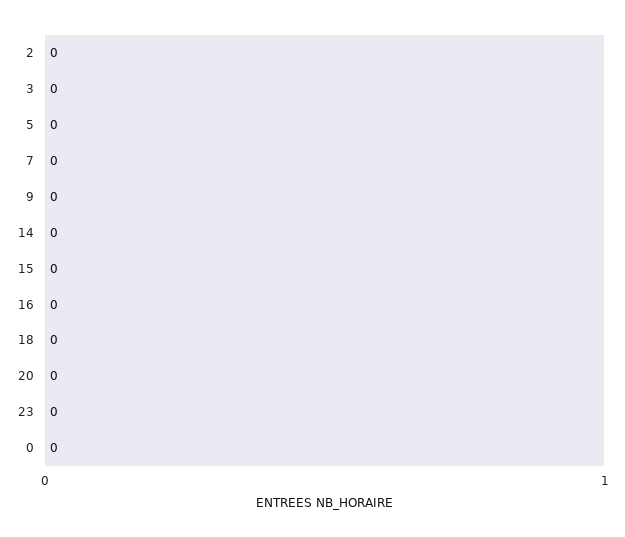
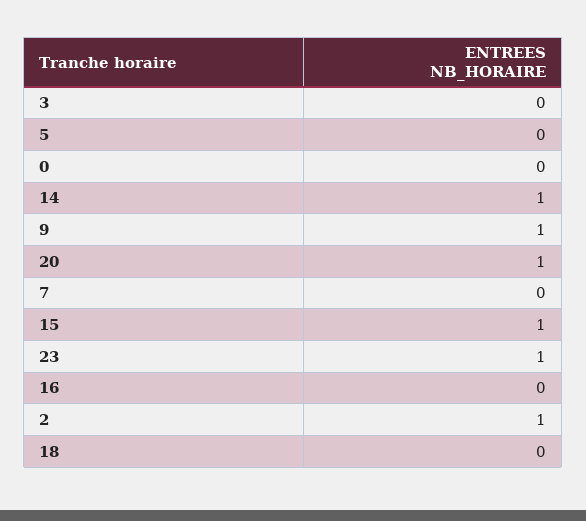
  {
-   "2": 0,
+   "2": 1,
    "3": 0,
    "5": 0,
    "7": 0,
-   "9": 0,
+   "9": 1,
-   "14": 0,
+   "14": 1,
-   "15": 0,
+   "15": 1,
    "16": 0,
    "18": 0,
-   "20": 0,
+   "20": 1,
-   "23": 0,
+   "23": 1,
    "0": 0
  }

